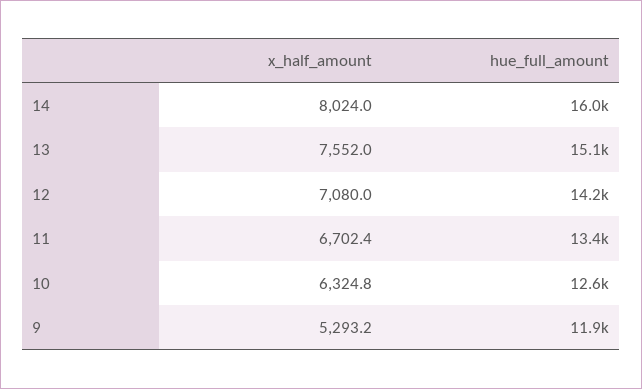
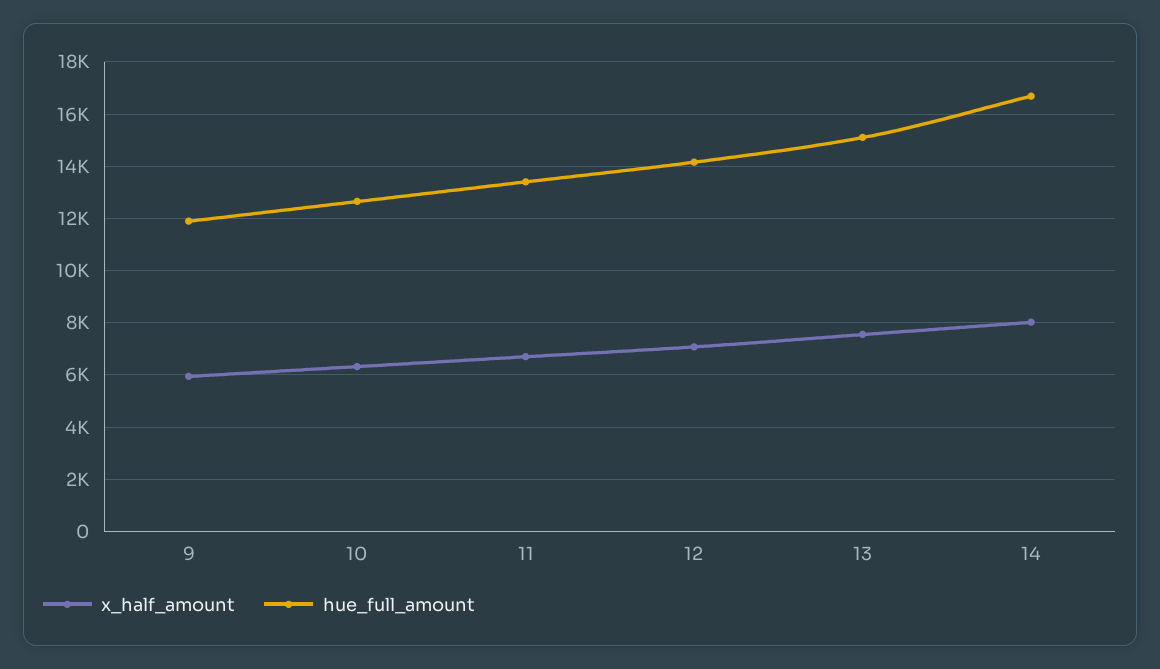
  {
    "x_half_amount": {
      "14": 8024,
      "13": 7552,
      "12": 7080,
      "11": 6702.4,
      "10": 6324.8,
-     "9": 5293.2
+     "9": 6000
    },
    "hue_full_amount": {
-     "14": 16000,
+     "14": 16750,
      "13": 15100,
      "12": 14200,
      "11": 13400,
      "10": 12600,
      "9": 11900
    }
  }

